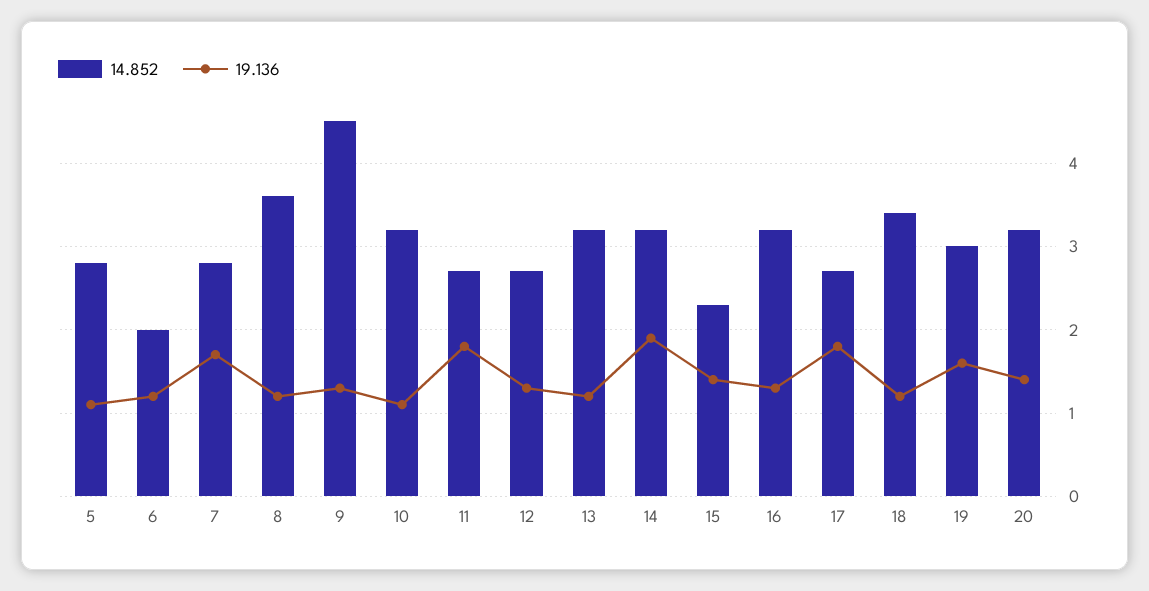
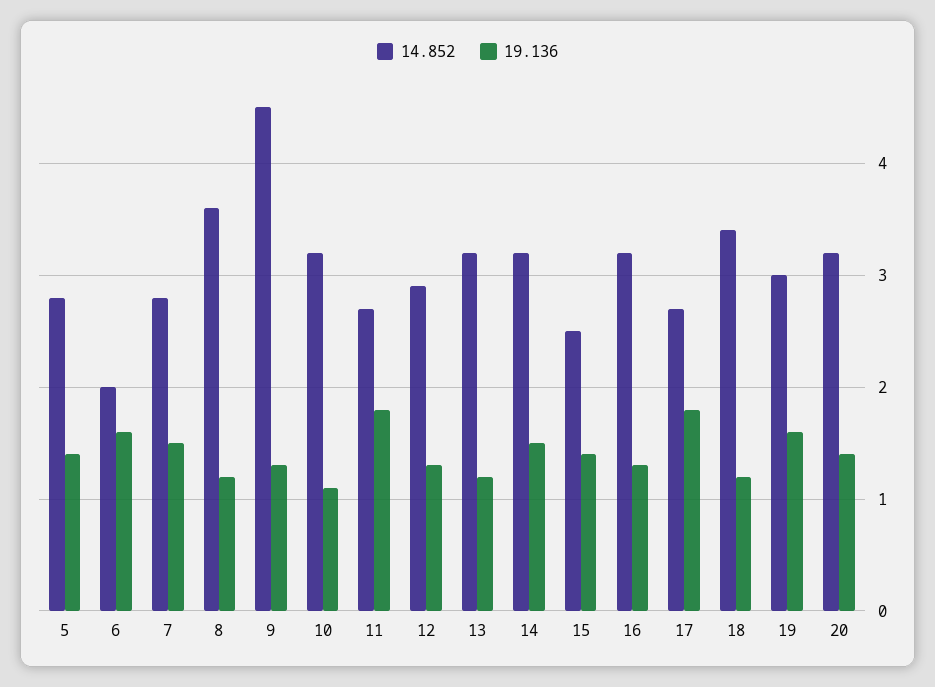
  {
    "14.852": {
      "5": 2.8,
      "6": 2,
      "7": 2.8,
      "8": 3.6,
      "9": 4.5,
      "10": 3.2,
      "11": 2.7,
-     "12": 2.7,
+     "12": 2.9,
      "13": 3.2,
      "14": 3.2,
-     "15": 2.3,
+     "15": 2.5,
      "16": 3.2,
      "17": 2.7,
      "18": 3.4,
      "19": 3,
      "20": 3.2
    },
    "19.136": {
-     "5": 1.1,
+     "5": 1.4,
-     "6": 1.2,
+     "6": 1.6,
-     "7": 1.7,
+     "7": 1.5,
      "8": 1.2,
      "9": 1.3,
      "10": 1.1,
      "11": 1.8,
      "12": 1.3,
      "13": 1.2,
-     "14": 1.9,
+     "14": 1.5,
      "15": 1.4,
      "16": 1.3,
      "17": 1.8,
      "18": 1.2,
      "19": 1.6,
      "20": 1.4
    }
  }

